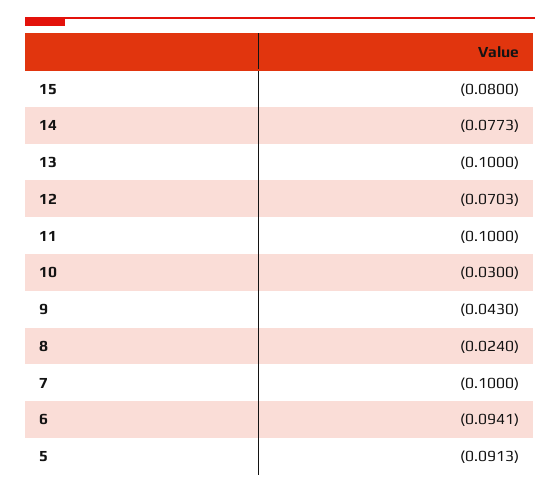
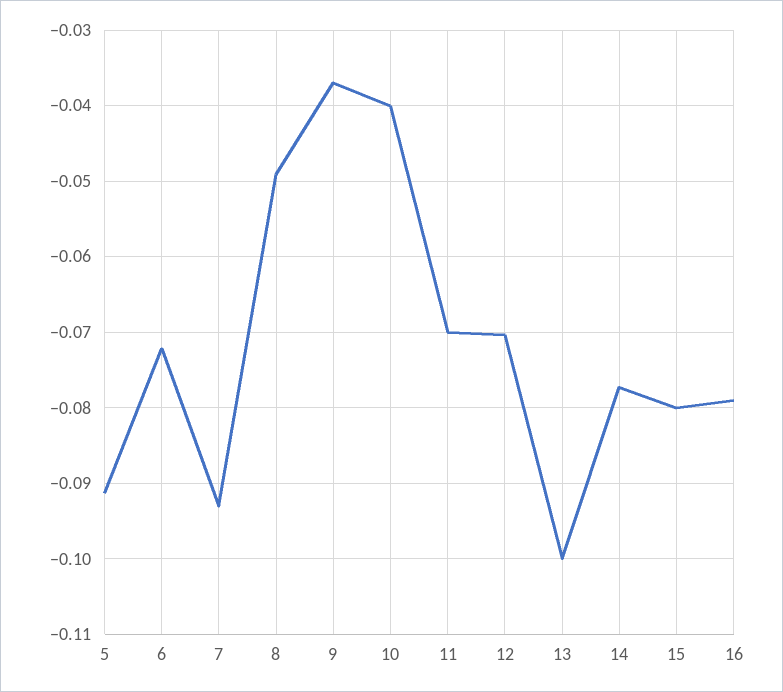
  {
    "15": -0.08,
    "14": -0.0773,
    "13": -0.1,
    "12": -0.0703,
-   "11": -0.1,
+   "11": -0.07,
-   "10": -0.03,
+   "10": -0.04,
-   "9": -0.043,
+   "9": -0.037,
-   "8": -0.024,
+   "8": -0.049,
-   "7": -0.1,
+   "7": -0.093,
-   "6": -0.0941,
+   "6": -0.072,
-   "5": -0.0913
+   "5": -0.0913,
+   "16": -0.079
  }

